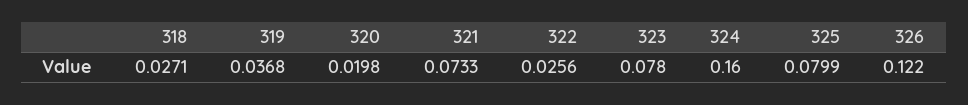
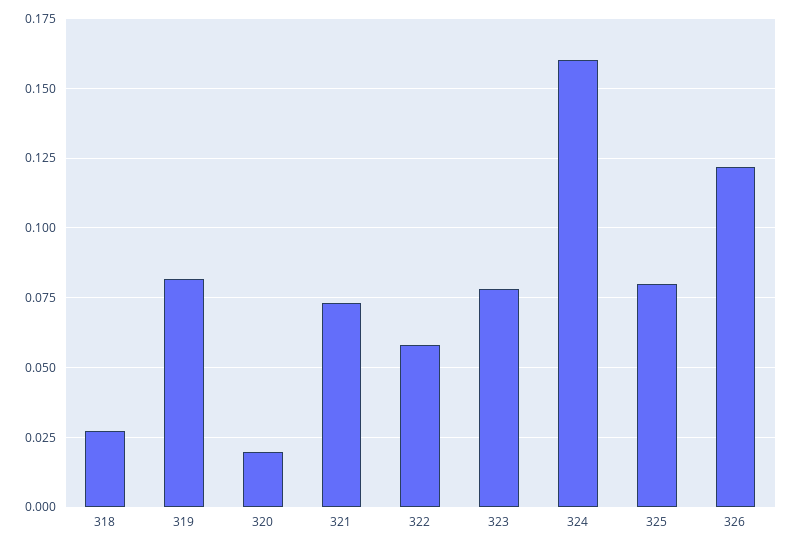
  {
    "318": 0.0271,
-   "319": 0.0368,
+   "319": 0.0825,
    "320": 0.0198,
    "321": 0.0733,
-   "322": 0.0256,
+   "322": 0.0575,
    "323": 0.078,
    "324": 0.16,
    "325": 0.0799,
    "326": 0.122
  }

